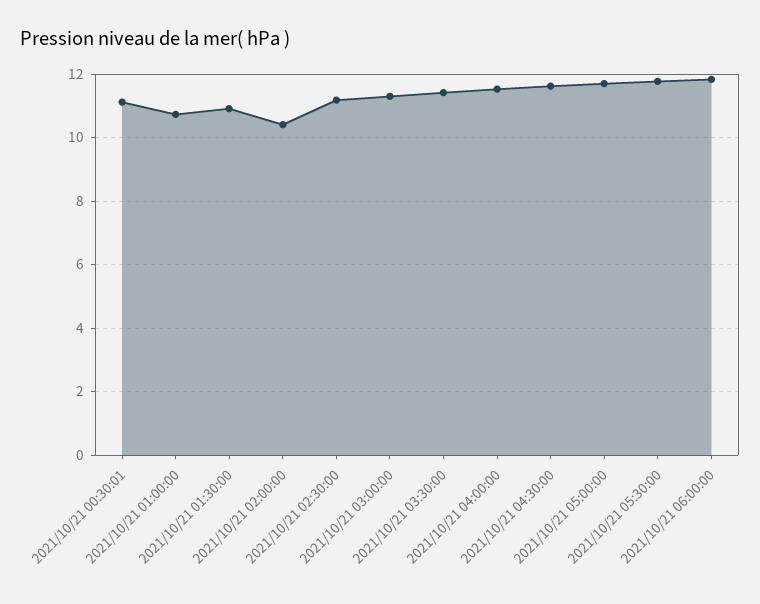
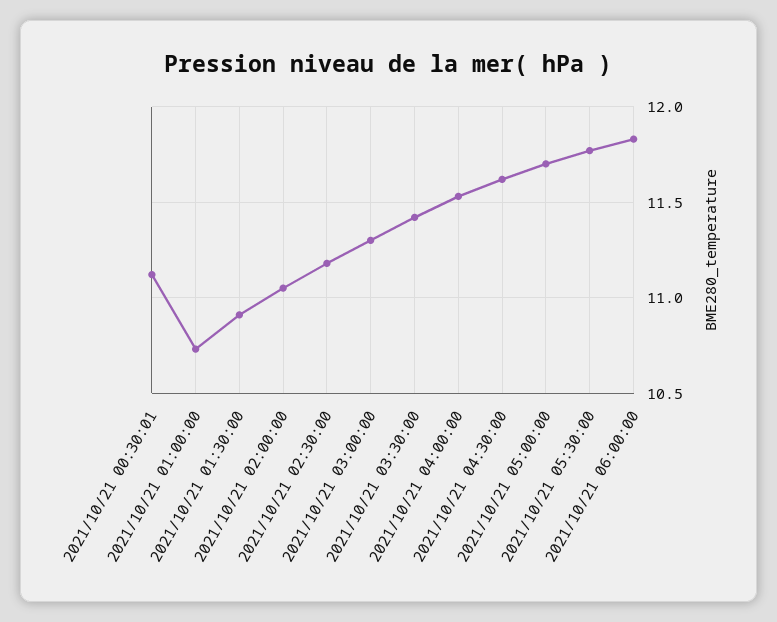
  {
    "2021/10/21 00:30:01": 11.1,
    "2021/10/21 01:00:00": 10.75,
    "2021/10/21 01:30:00": 10.9,
-   "2021/10/21 02:00:00": 10.4,
+   "2021/10/21 02:00:00": 11.05,
    "2021/10/21 02:30:00": 11.2,
    "2021/10/21 03:00:00": 11.3,
    "2021/10/21 03:30:00": 11.4,
    "2021/10/21 04:00:00": 11.55,
    "2021/10/21 04:30:00": 11.6,
    "2021/10/21 05:00:00": 11.7,
    "2021/10/21 05:30:00": 11.75,
    "2021/10/21 06:00:00": 11.85
  }

